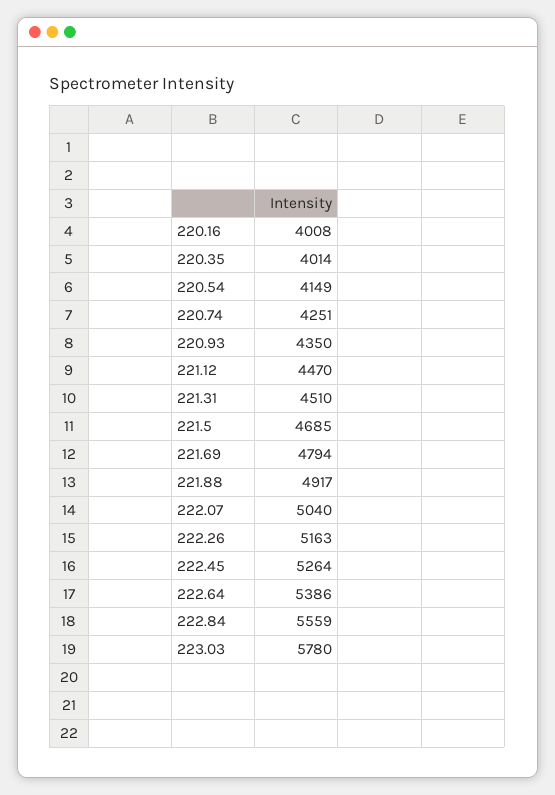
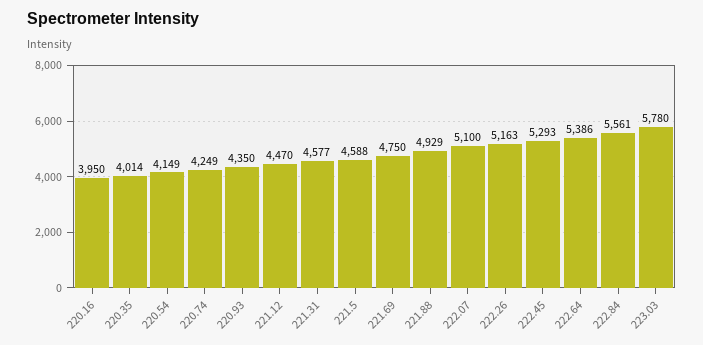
  {
-   "220.16": 4008,
+   "220.16": 3950,
    "220.35": 4014,
    "220.54": 4149,
-   "220.74": 4251,
+   "220.74": 4249,
    "220.93": 4350,
    "221.12": 4470,
-   "221.31": 4510,
+   "221.31": 4577,
-   "221.5": 4685,
+   "221.5": 4588,
-   "221.69": 4794,
+   "221.69": 4750,
-   "221.88": 4917,
+   "221.88": 4929,
-   "222.07": 5040,
+   "222.07": 5100,
    "222.26": 5163,
-   "222.45": 5264,
+   "222.45": 5293,
    "222.64": 5386,
-   "222.84": 5559,
+   "222.84": 5561,
    "223.03": 5780
  }

